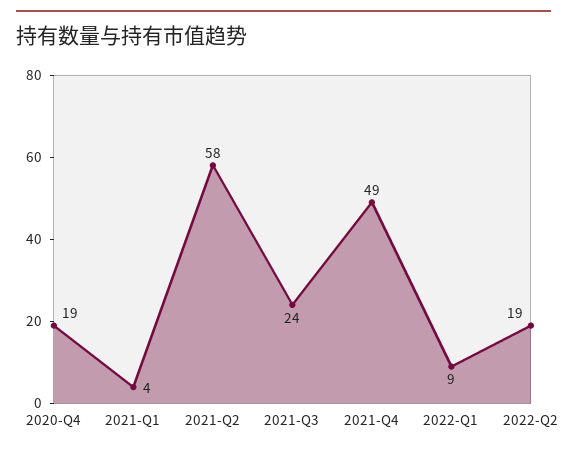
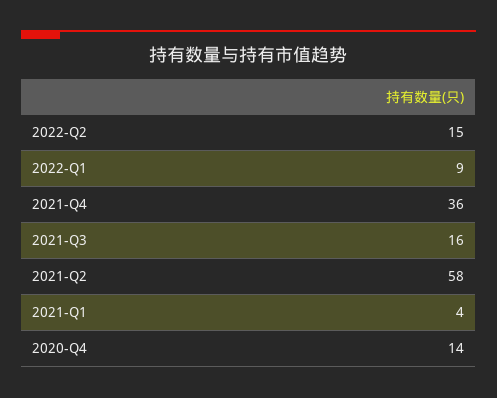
  {
-   "2020-Q4": 19,
+   "2020-Q4": 14,
    "2021-Q1": 4,
    "2021-Q2": 58,
-   "2021-Q3": 24,
+   "2021-Q3": 16,
-   "2021-Q4": 49,
+   "2021-Q4": 36,
    "2022-Q1": 9,
-   "2022-Q2": 19
+   "2022-Q2": 15
  }

